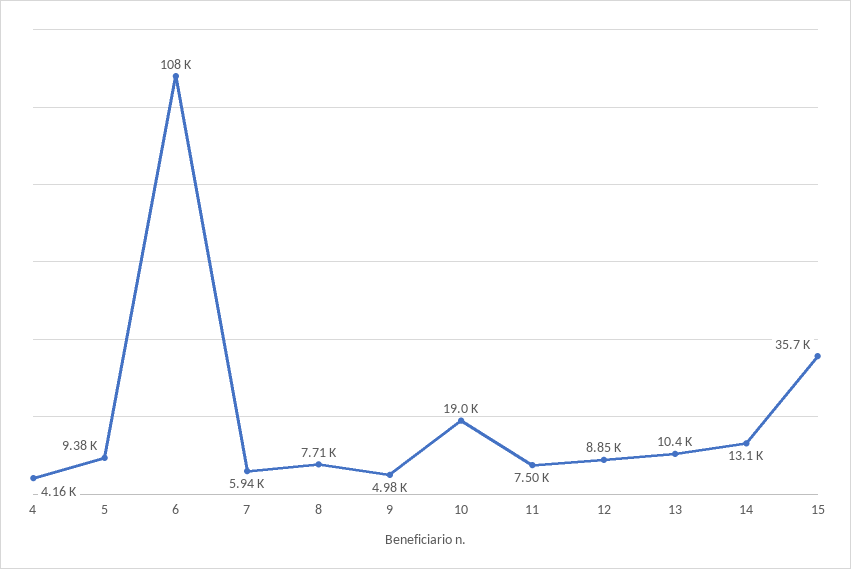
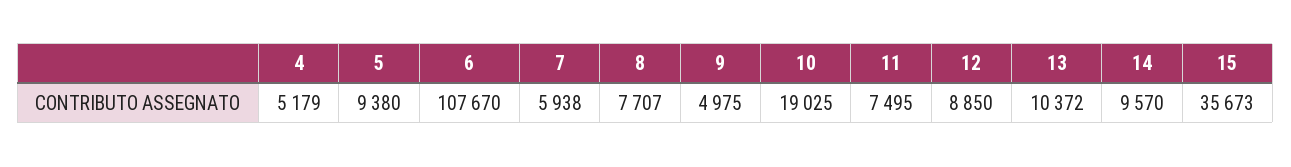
  {
-   "4": 4160,
+   "4": 5179,
    "5": 9380,
    "6": 107670,
    "7": 5938,
    "8": 7707,
    "9": 4975,
    "10": 19025,
    "11": 7495,
    "12": 8850,
    "13": 10372,
-   "14": 13100,
+   "14": 9570,
    "15": 35673
  }

